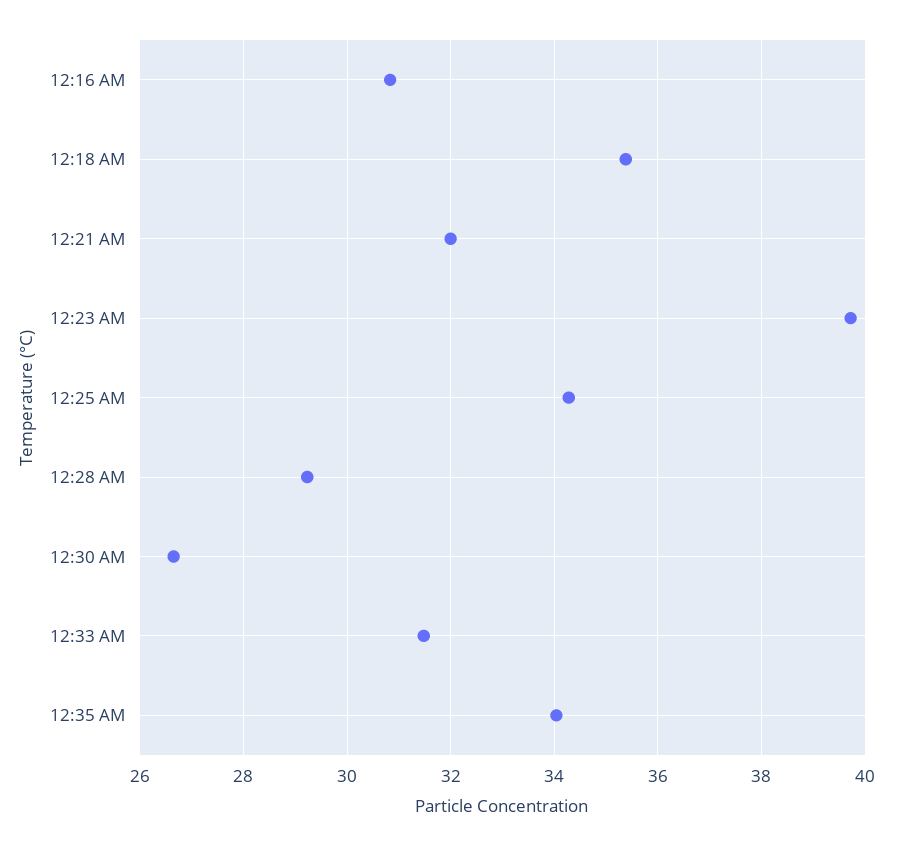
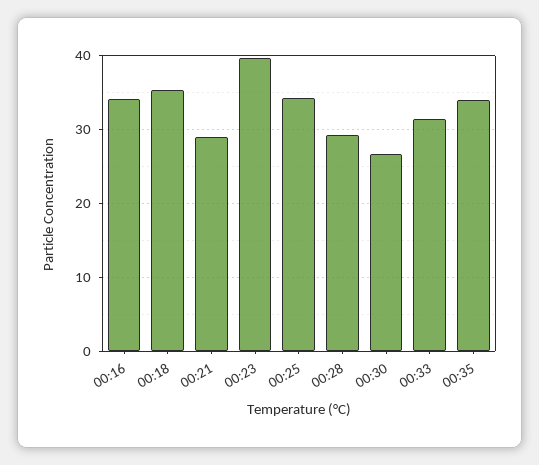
  {
-   "12:16 AM": 30.8,
+   "12:16 AM": 34,
    "12:18 AM": 35.4,
-   "12:21 AM": 32,
+   "12:21 AM": 29,
    "12:23 AM": 39.8,
    "12:25 AM": 34.2,
    "12:28 AM": 29.2,
    "12:30 AM": 26.6,
    "12:33 AM": 31.4,
    "12:35 AM": 34
  }

